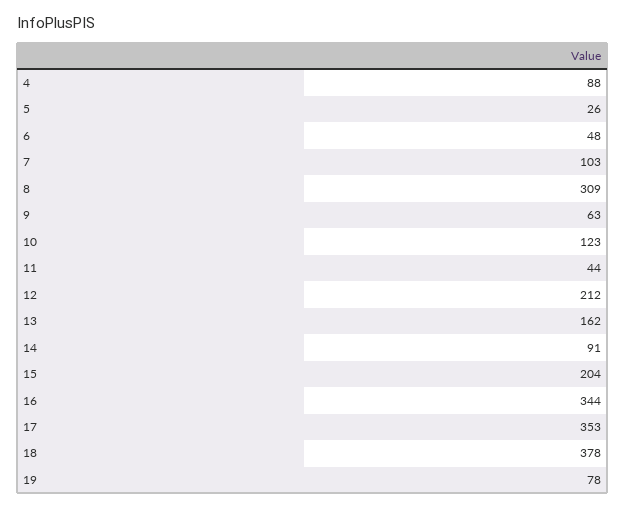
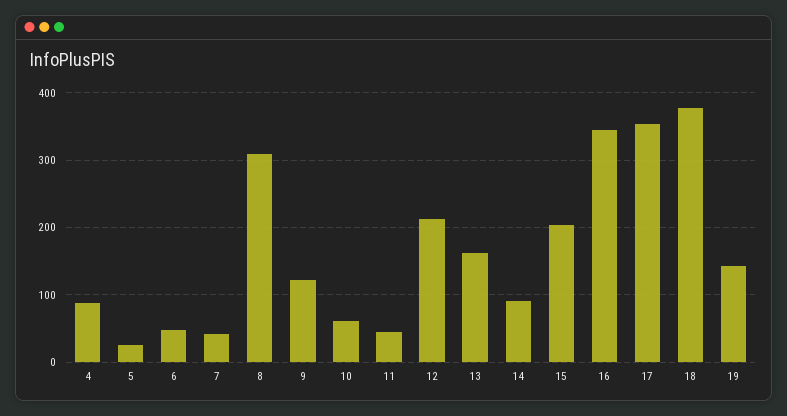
  {
    "4": 88,
    "5": 26,
    "6": 48,
-   "7": 103,
+   "7": 40,
    "8": 309,
-   "9": 63,
+   "9": 120,
-   "10": 123,
+   "10": 60,
    "11": 44,
    "12": 212,
    "13": 162,
    "14": 91,
    "15": 204,
    "16": 344,
    "17": 353,
    "18": 378,
-   "19": 78
+   "19": 140
  }

